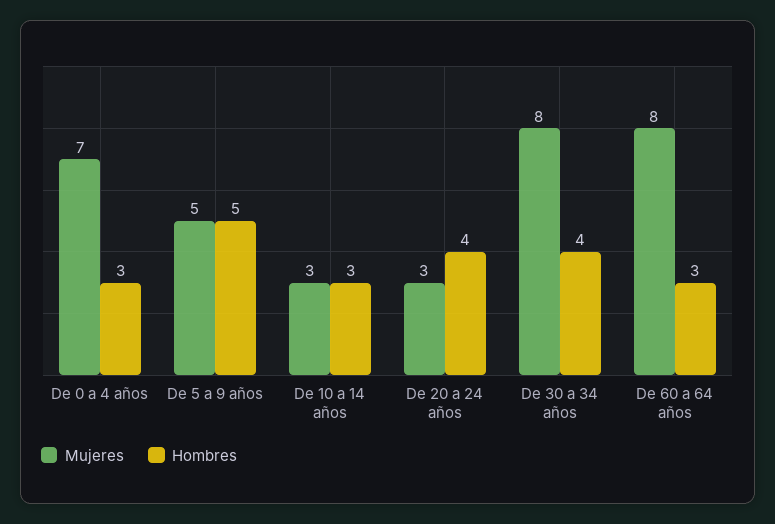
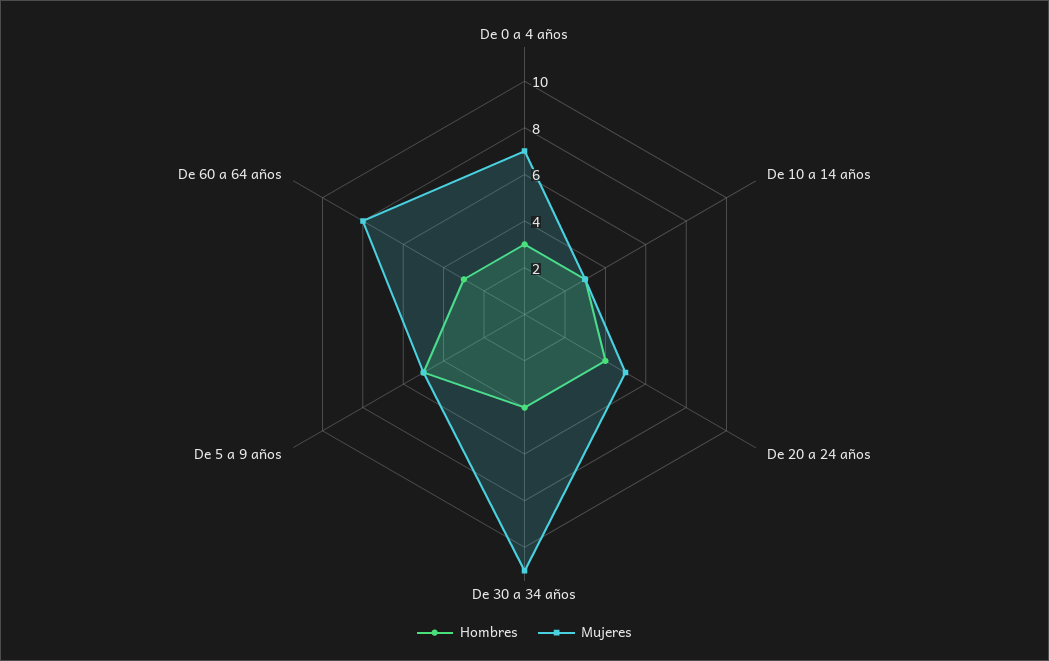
  {
    "Mujeres": {
      "De 0 a 4 años": 7,
      "De 5 a 9 años": 5,
      "De 10 a 14 años": 3,
-     "De 20 a 24 años": 3,
+     "De 20 a 24 años": 5,
-     "De 30 a 34 años": 8,
+     "De 30 a 34 años": 11,
      "De 60 a 64 años": 8
    },
    "Hombres": {
      "De 0 a 4 años": 3,
      "De 5 a 9 años": 5,
      "De 10 a 14 años": 3,
      "De 20 a 24 años": 4,
      "De 30 a 34 años": 4,
      "De 60 a 64 años": 3
    }
  }

